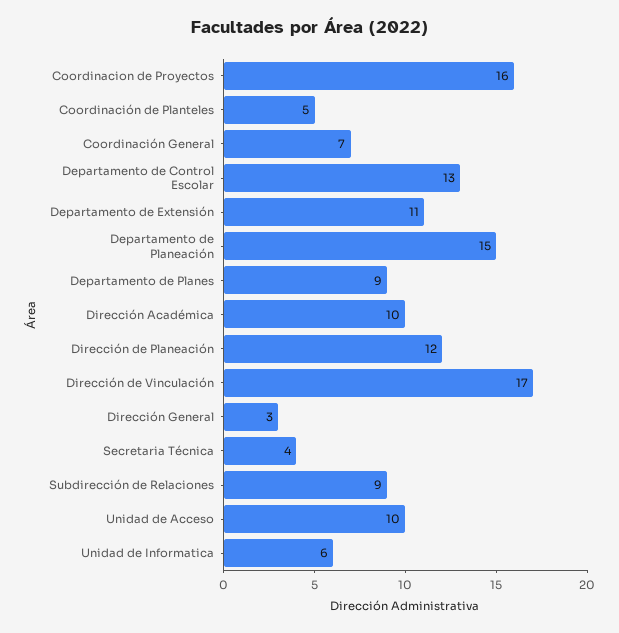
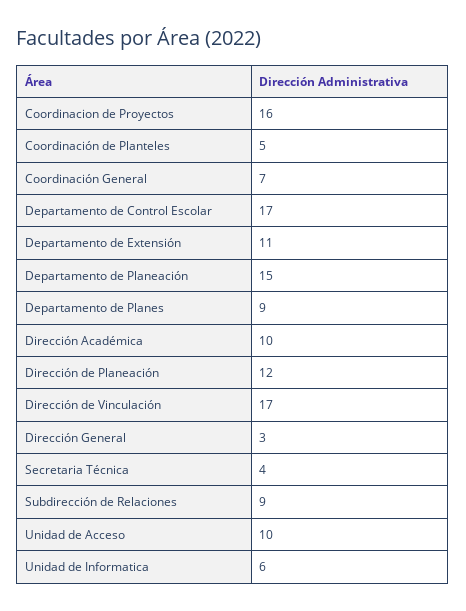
  {
    "Coordinacion de Proyectos": 16,
    "Coordinación de Planteles": 5,
    "Coordinación General": 7,
-   "Departamento de Control Escolar": 13,
+   "Departamento de Control Escolar": 17,
    "Departamento de Extensión": 11,
    "Departamento de Planeación": 15,
    "Departamento de Planes": 9,
    "Dirección Académica": 10,
    "Dirección de Planeación": 12,
    "Dirección de Vinculación": 17,
    "Dirección General": 3,
    "Secretaria Técnica": 4,
    "Subdirección de Relaciones": 9,
    "Unidad de Acceso": 10,
    "Unidad de Informatica": 6
  }

